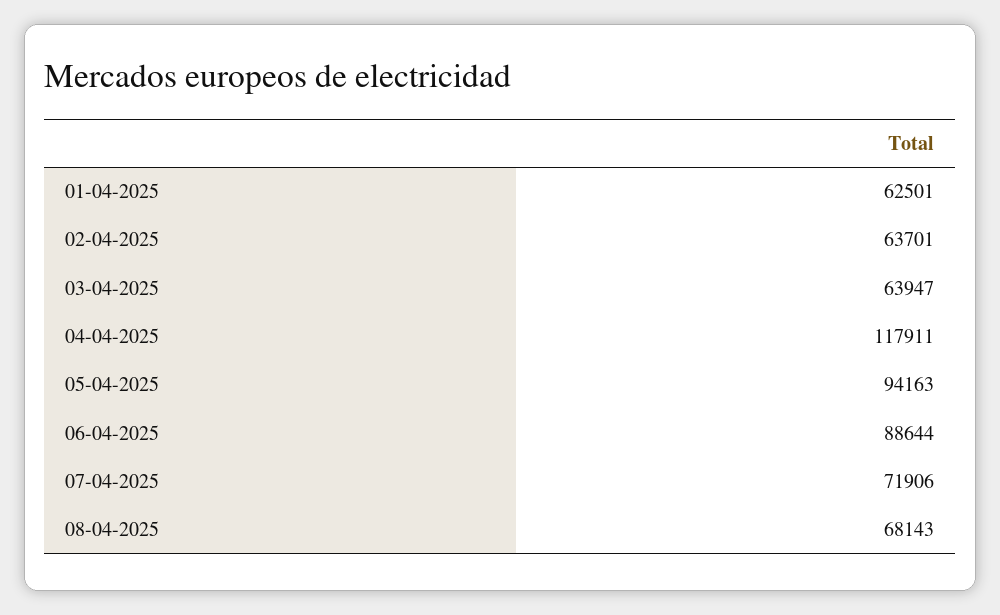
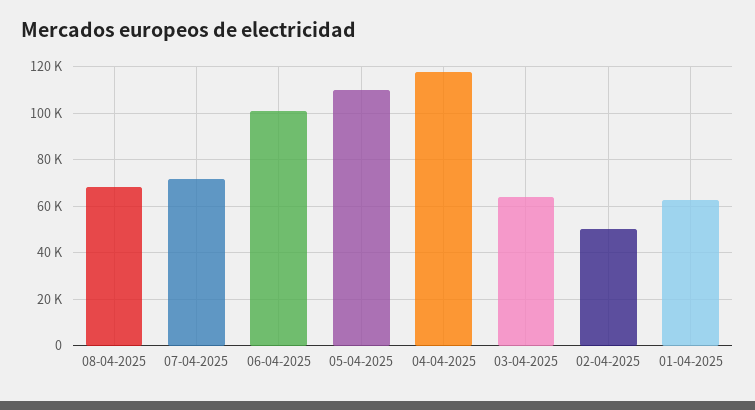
  {
    "01-04-2025": 62501,
-   "02-04-2025": 63701,
+   "02-04-2025": 50000,
    "03-04-2025": 63947,
    "04-04-2025": 117911,
-   "05-04-2025": 94163,
+   "05-04-2025": 110000,
-   "06-04-2025": 88644,
+   "06-04-2025": 100000,
    "07-04-2025": 71906,
    "08-04-2025": 68143
  }

